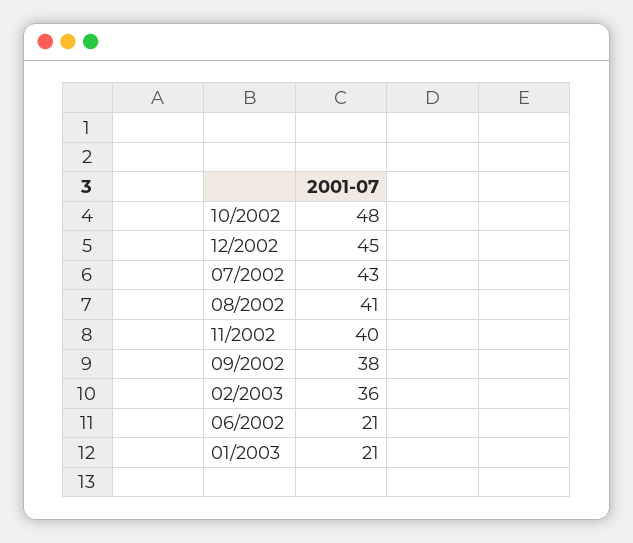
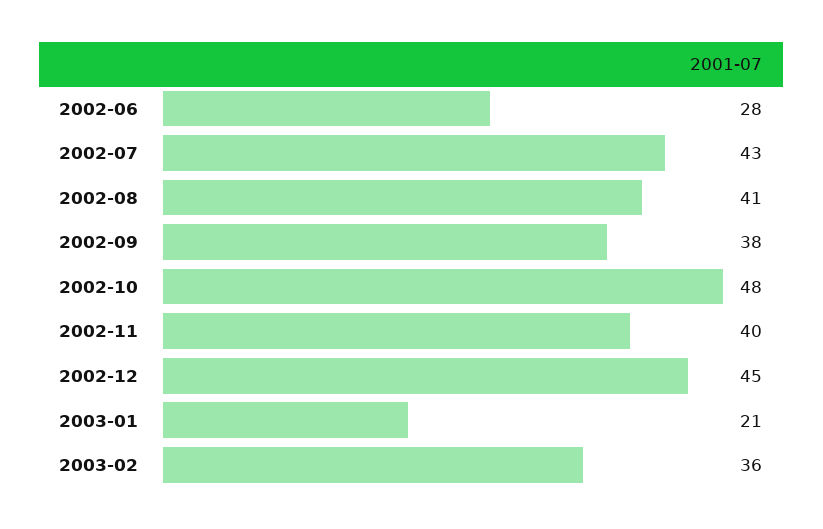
  {
    "10/2002": 48,
    "12/2002": 45,
    "07/2002": 43,
    "08/2002": 41,
    "11/2002": 40,
    "09/2002": 38,
    "02/2003": 36,
-   "06/2002": 21,
+   "06/2002": 28,
    "01/2003": 21
  }

